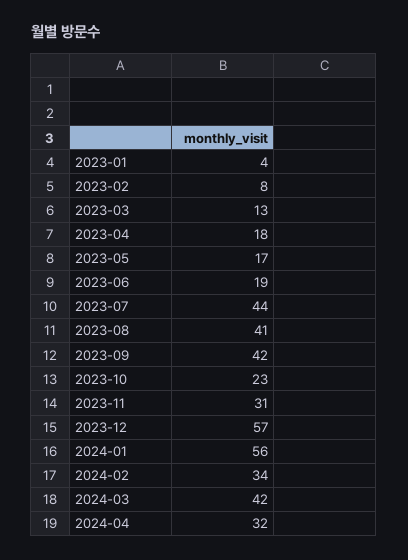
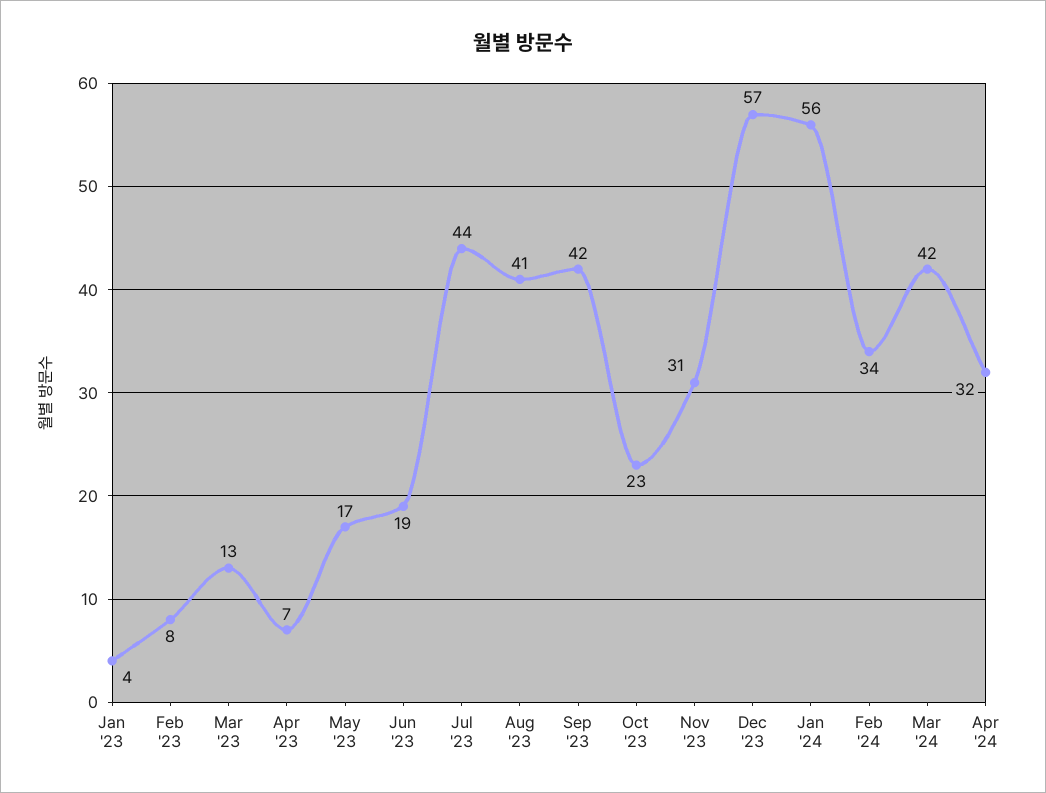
  {
    "2023-01": 4,
    "2023-02": 8,
    "2023-03": 13,
-   "2023-04": 18,
+   "2023-04": 7,
    "2023-05": 17,
    "2023-06": 19,
    "2023-07": 44,
    "2023-08": 41,
    "2023-09": 42,
    "2023-10": 23,
    "2023-11": 31,
    "2023-12": 57,
    "2024-01": 56,
    "2024-02": 34,
    "2024-03": 42,
    "2024-04": 32
  }

